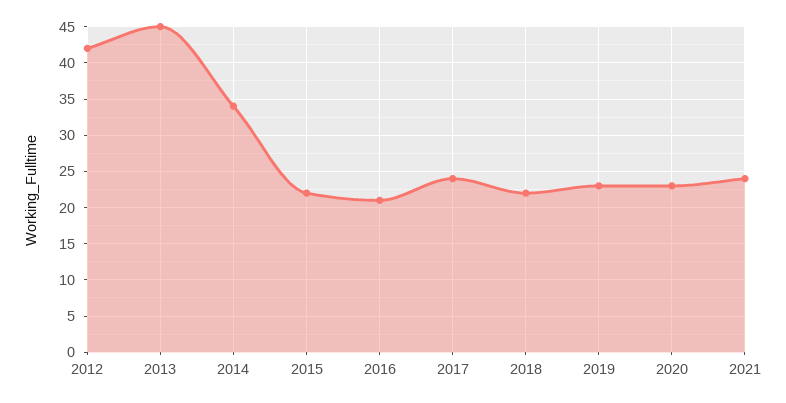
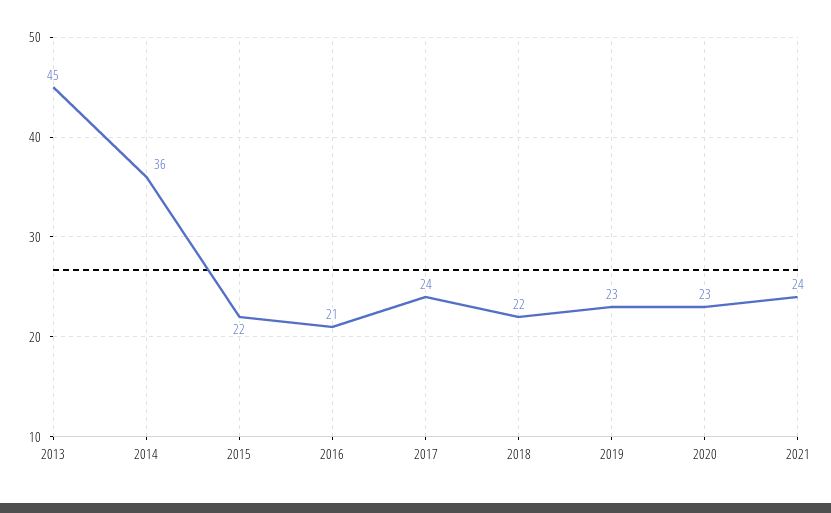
  {
-   "2012": 42,
    "2013": 45,
-   "2014": 34,
+   "2014": 36,
    "2015": 22,
    "2016": 21,
    "2017": 24,
    "2018": 22,
    "2019": 23,
    "2020": 23,
    "2021": 24
  }

